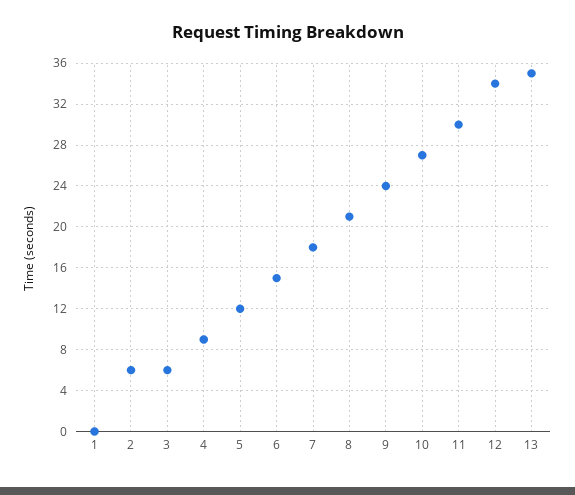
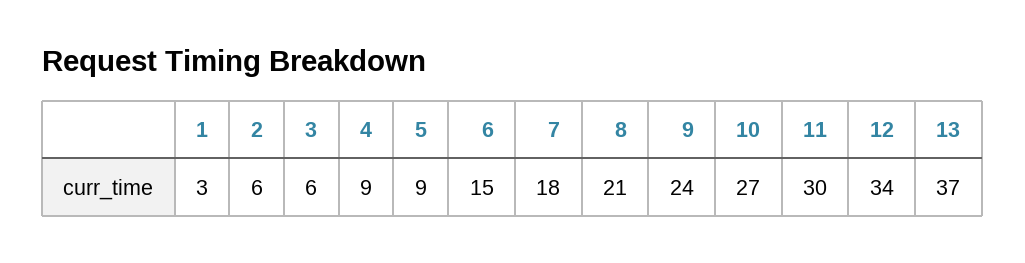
  {
-   "1": 0,
+   "1": 3,
    "2": 6,
    "3": 6,
    "4": 9,
-   "5": 12,
+   "5": 9,
    "6": 15,
    "7": 18,
    "8": 21,
    "9": 24,
    "10": 27,
    "11": 30,
    "12": 34,
-   "13": 35
+   "13": 37
  }

